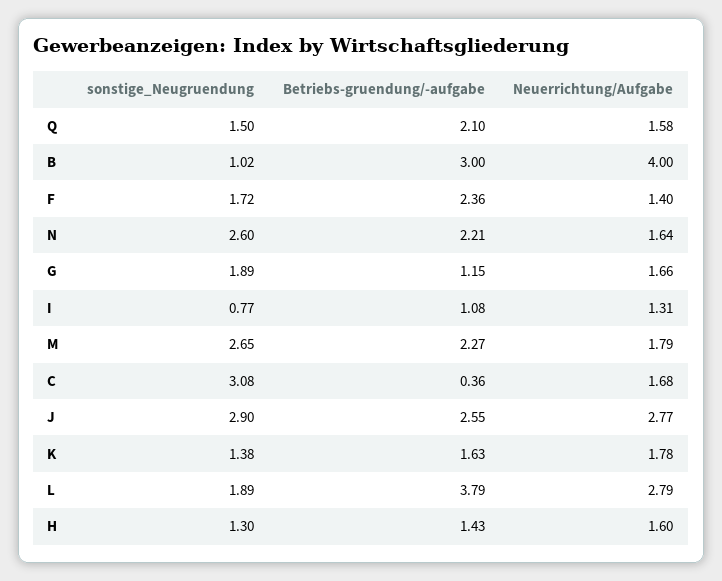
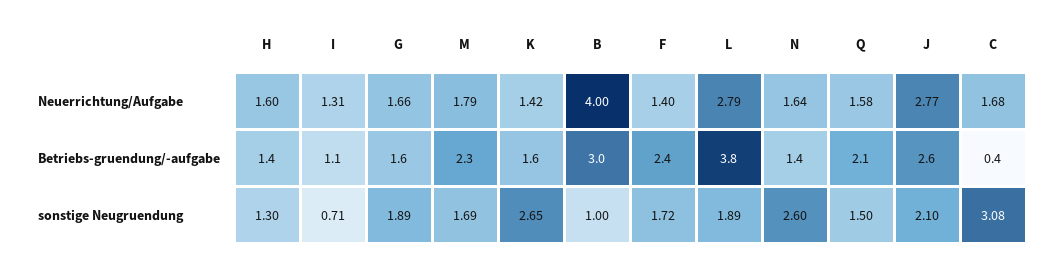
  {
    "sonstige_Neugruendung": {
      "Q": 1.5,
-     "B": 1.02,
+     "B": 1,
      "F": 1.72,
      "N": 2.6,
      "G": 1.89,
-     "I": 0.77,
+     "I": 0.71,
-     "M": 2.65,
+     "M": 1.69,
      "C": 3.08,
-     "J": 2.9,
+     "J": 2.1,
-     "K": 1.38,
+     "K": 2.65,
      "L": 1.89,
      "H": 1.3
    },
    "Betriebs-gruendung/-aufgabe": {
      "Q": 2.1,
      "B": 3,
      "F": 2.36,
-     "N": 2.21,
+     "N": 1.4,
-     "G": 1.15,
+     "G": 1.6,
      "I": 1.08,
      "M": 2.27,
      "C": 0.36,
      "J": 2.55,
      "K": 1.63,
      "L": 3.79,
      "H": 1.43
    },
    "Neuerrichtung/Aufgabe": {
      "Q": 1.58,
      "B": 4,
      "F": 1.4,
      "N": 1.64,
      "G": 1.66,
      "I": 1.31,
      "M": 1.79,
      "C": 1.68,
      "J": 2.77,
-     "K": 1.78,
+     "K": 1.42,
      "L": 2.79,
      "H": 1.6
    }
  }

